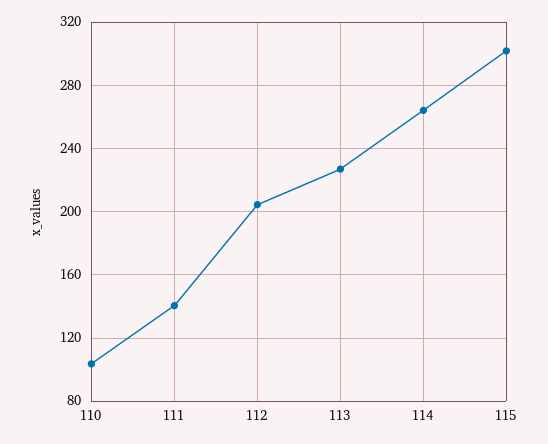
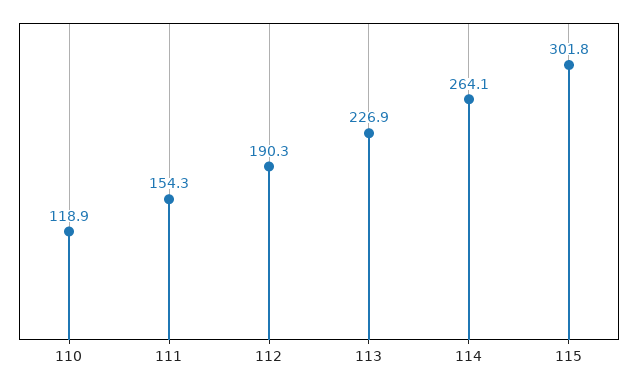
  {
-   "110": 105,
+   "110": 118.9,
-   "111": 140,
+   "111": 154.3,
-   "112": 205,
+   "112": 190.3,
    "113": 226.9,
    "114": 264.1,
    "115": 301.8
  }

